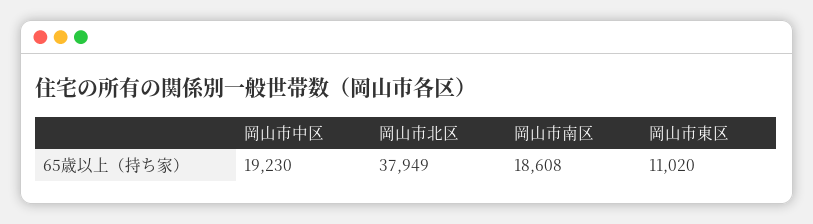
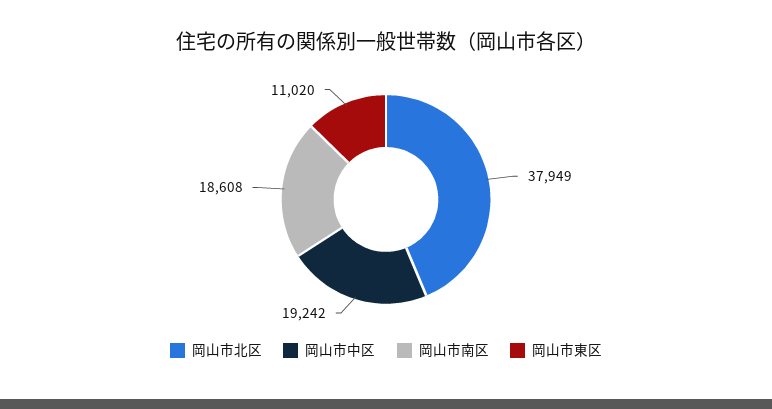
  {
-   "岡山市中区": 19230,
+   "岡山市中区": 19242,
    "岡山市北区": 37949,
    "岡山市南区": 18608,
    "岡山市東区": 11020
  }

